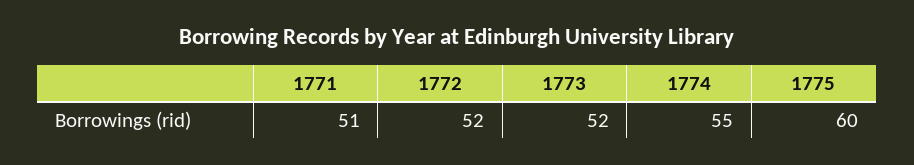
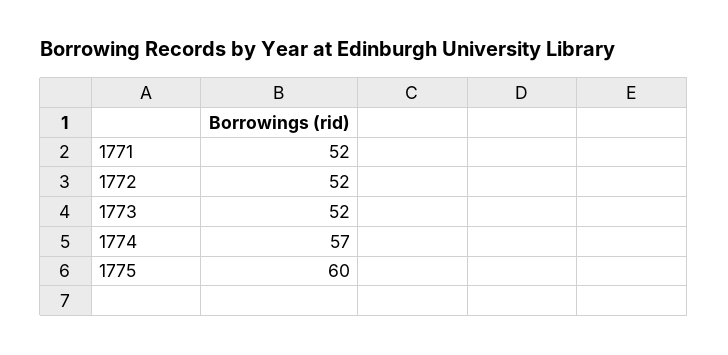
  {
-   "1771": 51,
+   "1771": 52,
    "1772": 52,
    "1773": 52,
-   "1774": 55,
+   "1774": 57,
    "1775": 60
  }

